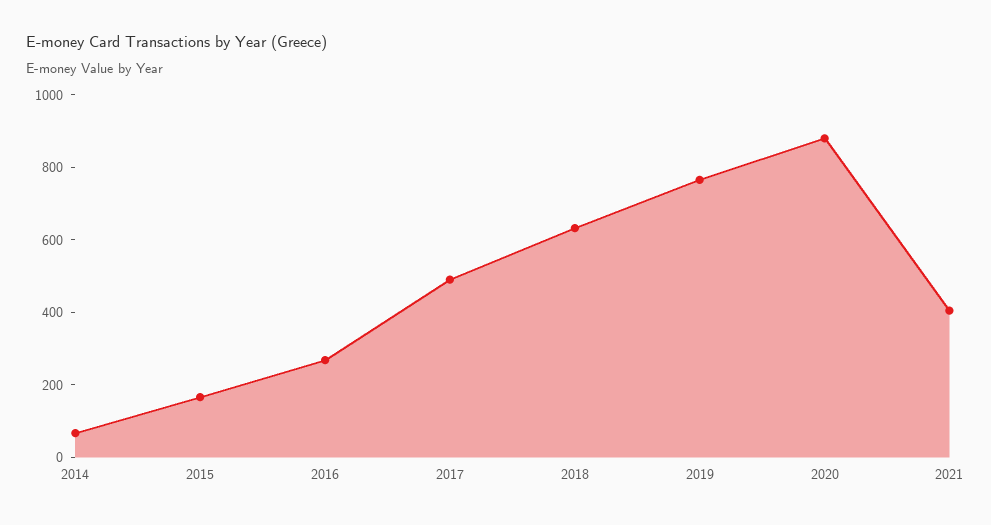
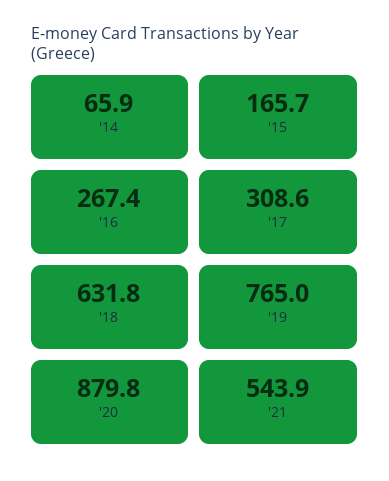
  {
    "2014": 65.9,
    "2015": 165.7,
    "2016": 267.4,
-   "2017": 500,
+   "2017": 308.6,
    "2018": 631.8,
    "2019": 765,
    "2020": 879.8,
-   "2021": 400
+   "2021": 543.9
  }

